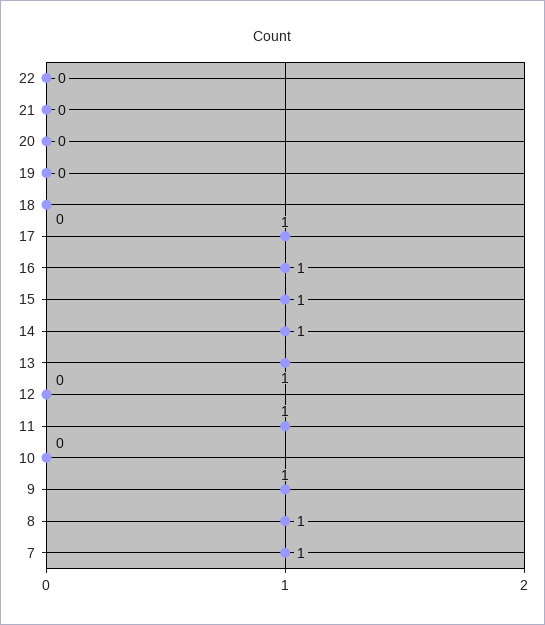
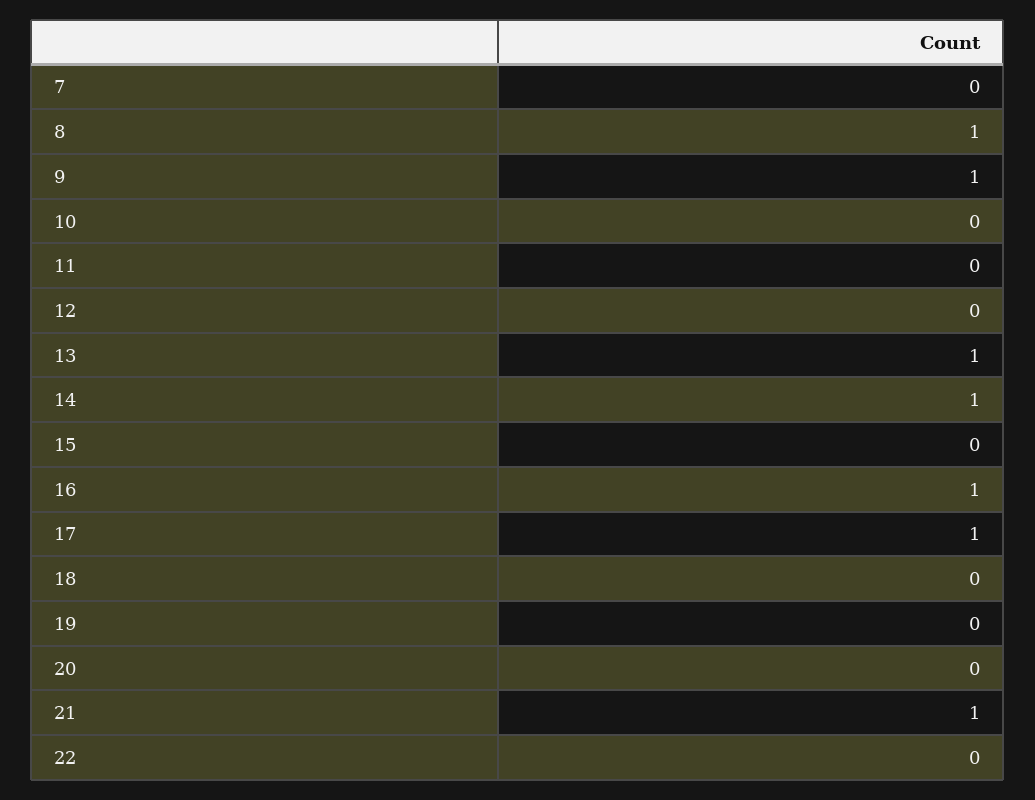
  {
    "22": 0,
-   "21": 0,
+   "21": 1,
    "20": 0,
    "19": 0,
    "18": 0,
    "17": 1,
    "16": 1,
-   "15": 1,
+   "15": 0,
    "14": 1,
    "13": 1,
    "12": 0,
-   "11": 1,
+   "11": 0,
    "10": 0,
    "9": 1,
    "8": 1,
-   "7": 1
+   "7": 0
  }

